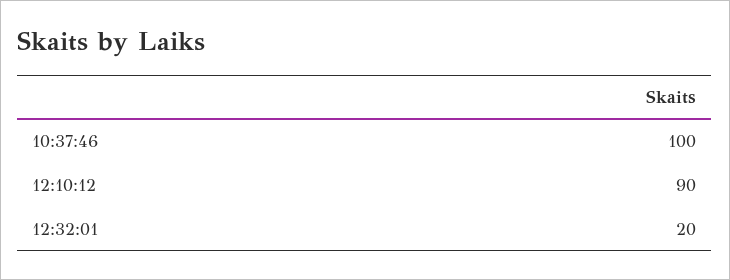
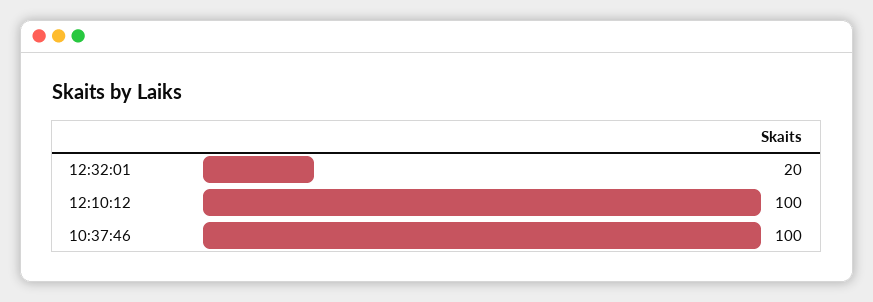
  {
    "10:37:46": 100,
-   "12:10:12": 90,
+   "12:10:12": 100,
    "12:32:01": 20
  }

